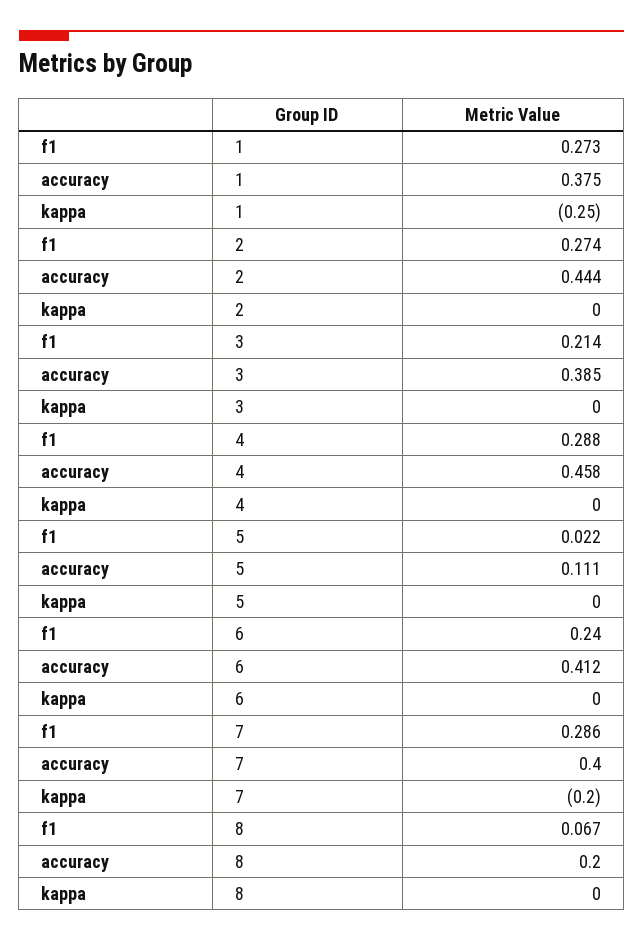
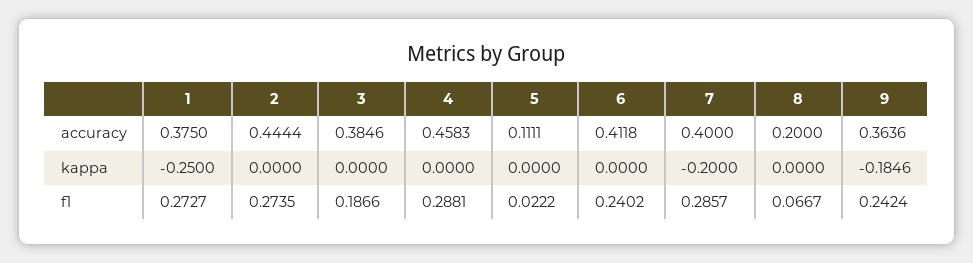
  {
    "f1": {
      "1": 0.2727,
      "2": 0.2735,
-     "3": 0.214,
+     "3": 0.1866,
      "4": 0.2881,
      "5": 0.0222,
      "6": 0.2402,
      "7": 0.2857,
-     "8": 0.0667
+     "8": 0.0667,
+     "9": 0.2424
    },
    "accuracy": {
      "1": 0.375,
      "2": 0.4444,
      "3": 0.3846,
      "4": 0.4583,
      "5": 0.1111,
      "6": 0.4118,
      "7": 0.4,
-     "8": 0.2
+     "8": 0.2,
+     "9": 0.3636
    },
    "kappa": {
      "1": -0.25,
      "2": 0,
      "3": 0,
      "4": 0,
      "5": 0,
      "6": 0,
      "7": -0.2,
-     "8": 0
+     "8": 0,
+     "9": -0.1846
    }
  }

